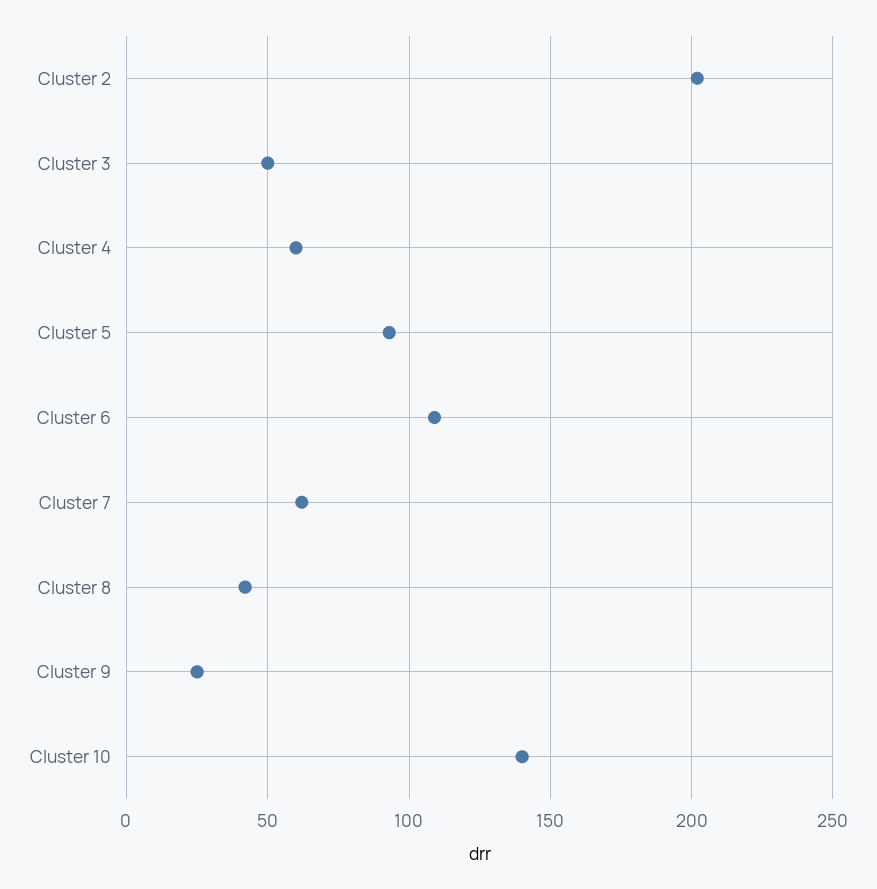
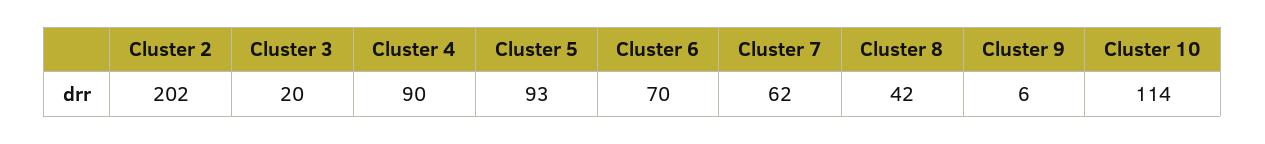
  {
    "Cluster 2": 202,
-   "Cluster 3": 50,
+   "Cluster 3": 20,
-   "Cluster 4": 60,
+   "Cluster 4": 90,
    "Cluster 5": 93,
-   "Cluster 6": 110,
+   "Cluster 6": 70,
    "Cluster 7": 62,
    "Cluster 8": 42,
-   "Cluster 9": 25,
+   "Cluster 9": 6,
-   "Cluster 10": 140
+   "Cluster 10": 114
  }

